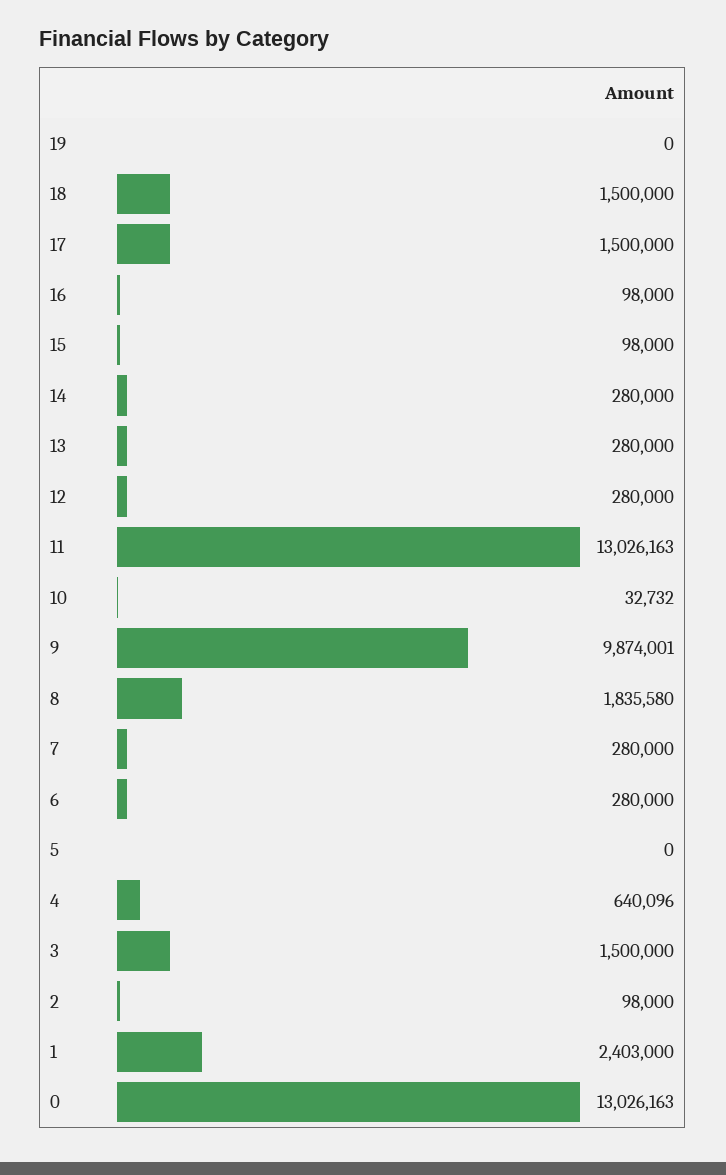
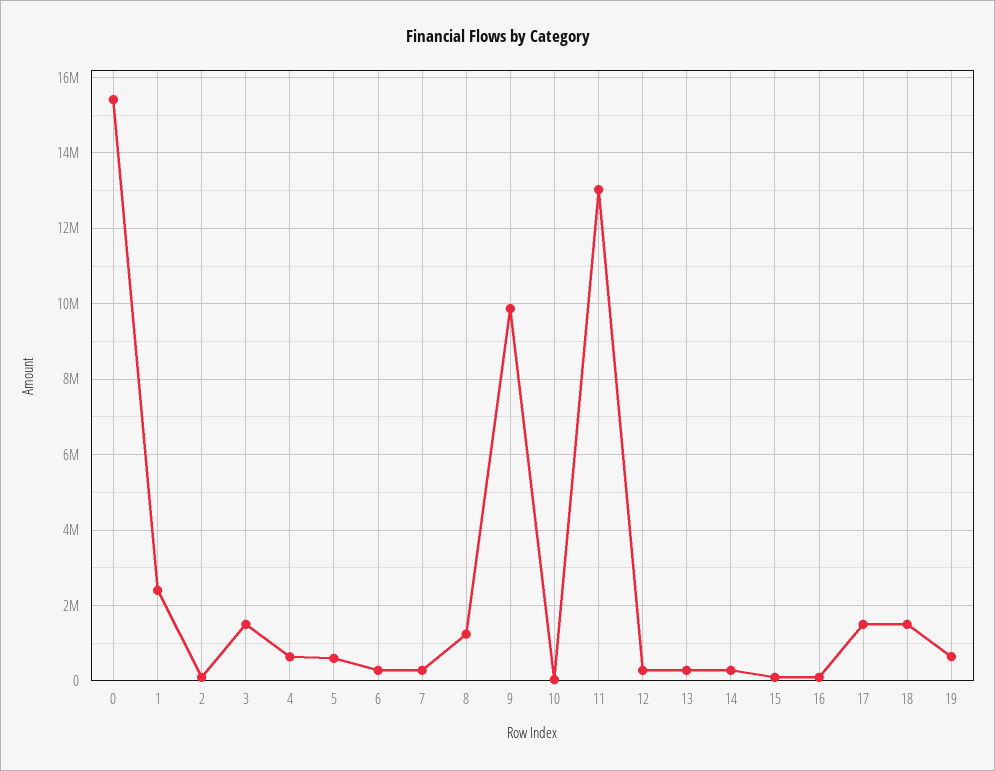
  {
-   "19": 0,
+   "19": 600000,
    "18": 1500000,
    "17": 1500000,
    "16": 98000,
    "15": 98000,
    "14": 280000,
    "13": 280000,
    "12": 280000,
    "11": 13026163,
    "10": 32732,
    "9": 9874001,
-   "8": 1835580,
+   "8": 1200000,
    "7": 280000,
    "6": 280000,
-   "5": 0,
+   "5": 600000,
    "4": 640096,
    "3": 1500000,
    "2": 98000,
    "1": 2403000,
-   "0": 13026163
+   "0": 15400000
  }

